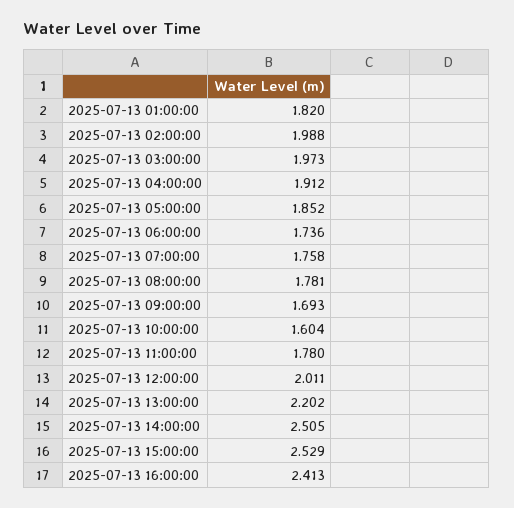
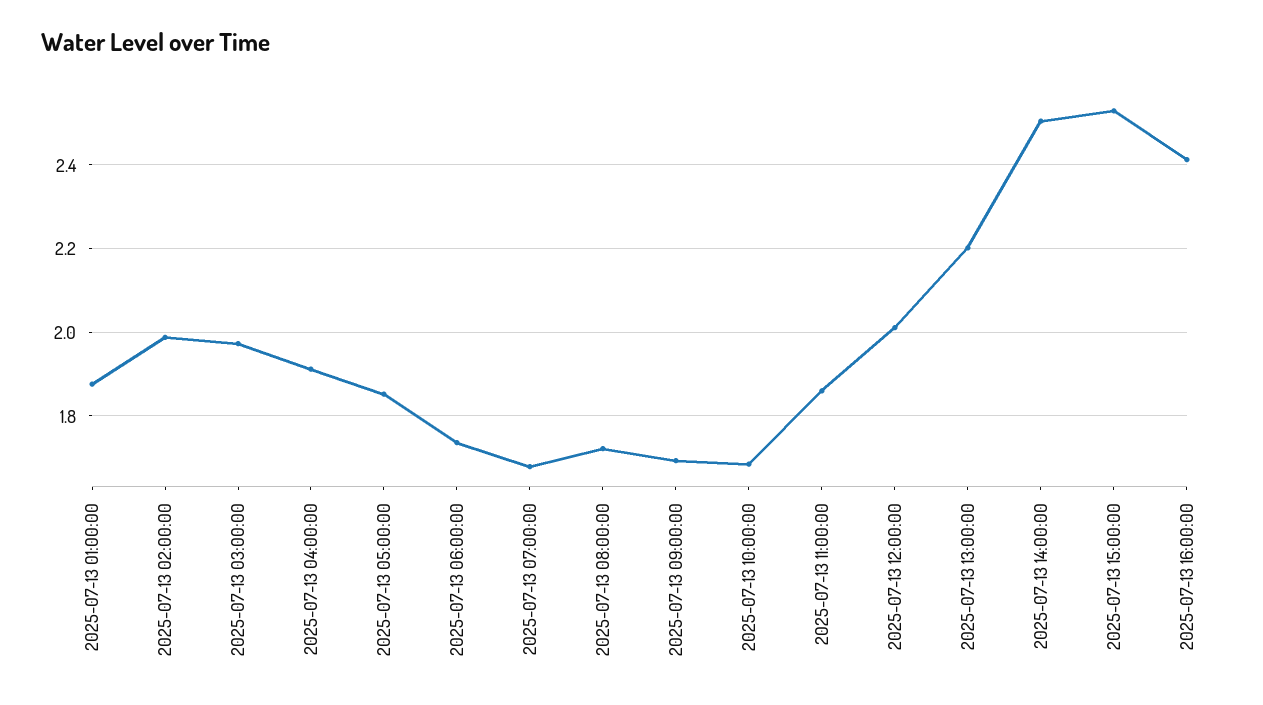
  {
-   "2025-07-13 01:00:00": 1.82,
+   "2025-07-13 01:00:00": 1.88,
    "2025-07-13 02:00:00": 1.988,
    "2025-07-13 03:00:00": 1.973,
    "2025-07-13 04:00:00": 1.912,
    "2025-07-13 05:00:00": 1.852,
    "2025-07-13 06:00:00": 1.736,
-   "2025-07-13 07:00:00": 1.758,
+   "2025-07-13 07:00:00": 1.68,
-   "2025-07-13 08:00:00": 1.781,
+   "2025-07-13 08:00:00": 1.72,
    "2025-07-13 09:00:00": 1.693,
-   "2025-07-13 10:00:00": 1.604,
+   "2025-07-13 10:00:00": 1.68,
-   "2025-07-13 11:00:00": 1.78,
+   "2025-07-13 11:00:00": 1.86,
    "2025-07-13 12:00:00": 2.011,
    "2025-07-13 13:00:00": 2.202,
    "2025-07-13 14:00:00": 2.505,
    "2025-07-13 15:00:00": 2.529,
    "2025-07-13 16:00:00": 2.413
  }

